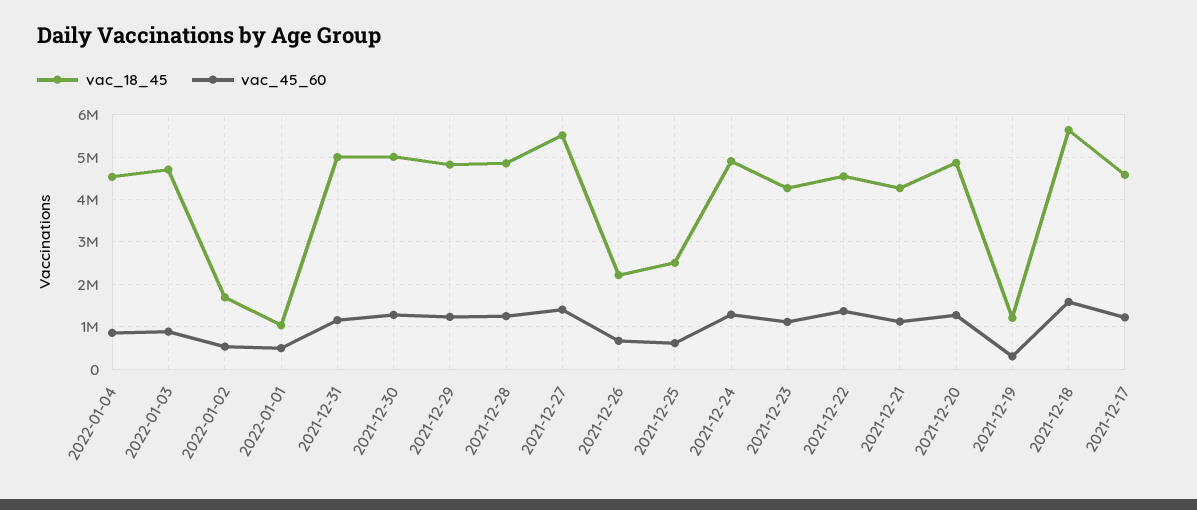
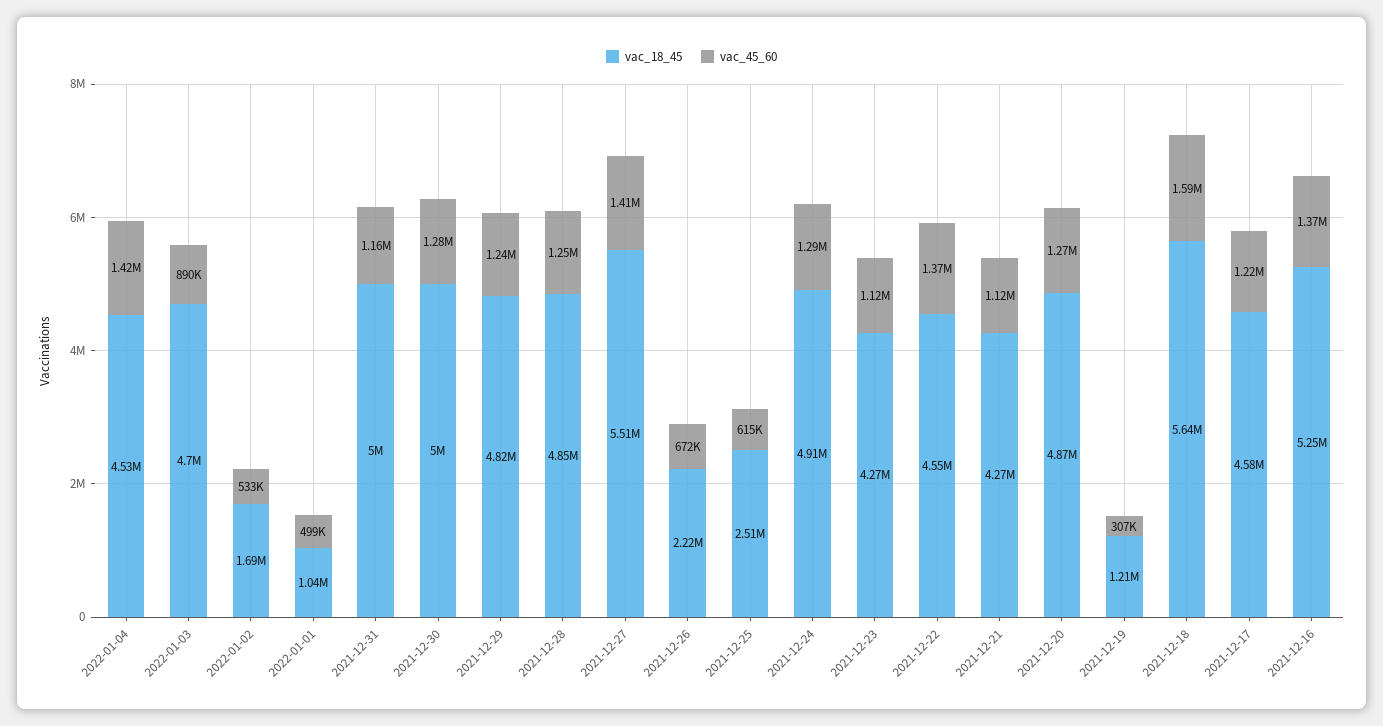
  {
    "vac_18_45": {
      "2022-01-04": 4530000,
      "2022-01-03": 4700000,
      "2022-01-02": 1690000,
      "2022-01-01": 1040000,
      "2021-12-31": 5000000,
      "2021-12-30": 5000000,
      "2021-12-29": 4820000,
      "2021-12-28": 4850000,
      "2021-12-27": 5510000,
      "2021-12-26": 2220000,
      "2021-12-25": 2510000,
      "2021-12-24": 4910000,
      "2021-12-23": 4270000,
      "2021-12-22": 4550000,
      "2021-12-21": 4270000,
      "2021-12-20": 4870000,
      "2021-12-19": 1210000,
      "2021-12-18": 5640000,
-     "2021-12-17": 4580000
+     "2021-12-17": 4580000,
+     "2021-12-16": 5250000
    },
    "vac_45_60": {
-     "2022-01-04": 800000,
+     "2022-01-04": 1420000,
      "2022-01-03": 890000,
      "2022-01-02": 533000,
      "2022-01-01": 499000,
      "2021-12-31": 1160000,
      "2021-12-30": 1280000,
      "2021-12-29": 1240000,
      "2021-12-28": 1250000,
      "2021-12-27": 1410000,
      "2021-12-26": 672000,
      "2021-12-25": 615000,
      "2021-12-24": 1290000,
      "2021-12-23": 1120000,
      "2021-12-22": 1370000,
      "2021-12-21": 1120000,
      "2021-12-20": 1270000,
      "2021-12-19": 307000,
      "2021-12-18": 1590000,
-     "2021-12-17": 1220000
+     "2021-12-17": 1220000,
+     "2021-12-16": 1370000
    }
  }

